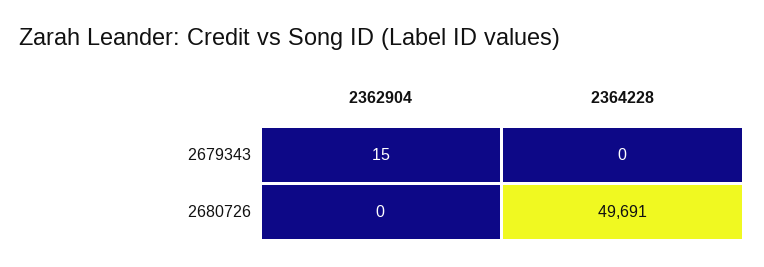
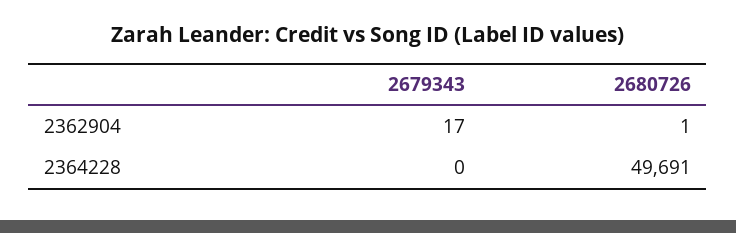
  {
    "2362904": {
-     "2679343": 15,
+     "2679343": 17,
-     "2680726": 0
+     "2680726": 1
    },
    "2364228": {
      "2679343": 0,
      "2680726": 49691
    }
  }

